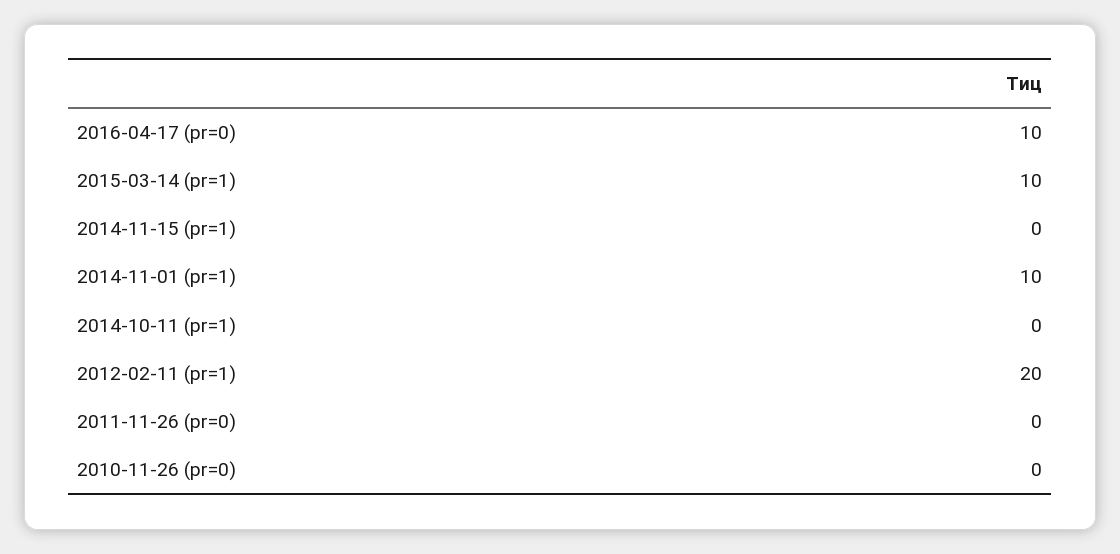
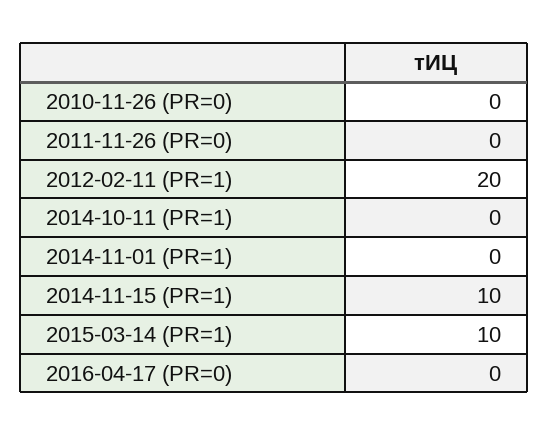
  {
-   "2016-04-17 (pr=0)": 10,
+   "2016-04-17 (pr=0)": 0,
    "2015-03-14 (pr=1)": 10,
-   "2014-11-15 (pr=1)": 0,
+   "2014-11-15 (pr=1)": 10,
-   "2014-11-01 (pr=1)": 10,
+   "2014-11-01 (pr=1)": 0,
    "2014-10-11 (pr=1)": 0,
    "2012-02-11 (pr=1)": 20,
    "2011-11-26 (pr=0)": 0,
    "2010-11-26 (pr=0)": 0
  }

